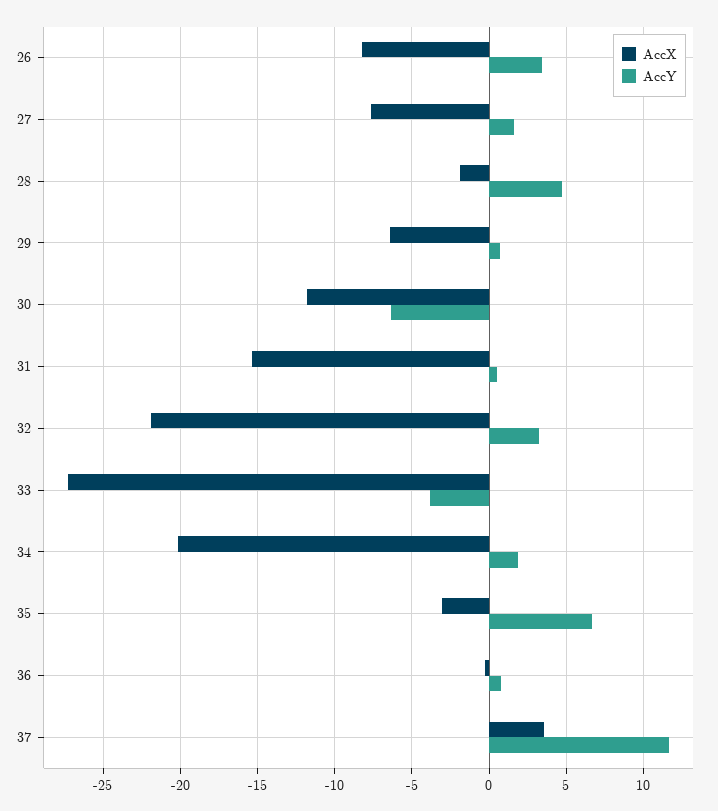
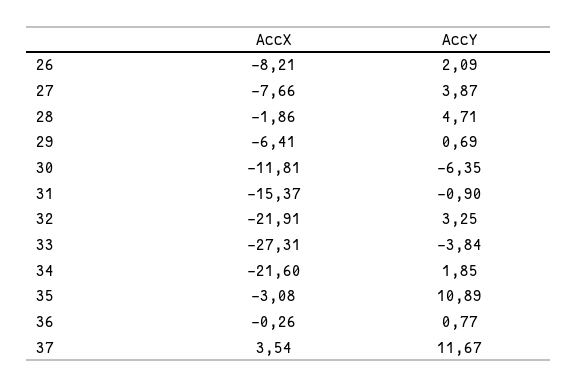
  {
    "AccX": {
      "26": -8.21,
      "27": -7.66,
      "28": -1.86,
      "29": -6.41,
      "30": -11.81,
      "31": -15.37,
      "32": -21.91,
      "33": -27.31,
-     "34": -20,
+     "34": -21.6,
      "35": -3.08,
      "36": -0.26,
      "37": 3.54
    },
    "AccY": {
-     "26": 3.5,
+     "26": 2.09,
-     "27": 1.5,
+     "27": 3.87,
      "28": 4.71,
      "29": 0.69,
      "30": -6.35,
-     "31": 0.5,
+     "31": -0.9,
      "32": 3.25,
      "33": -3.84,
      "34": 1.85,
-     "35": 6.5,
+     "35": 10.89,
      "36": 0.77,
      "37": 11.67
    }
  }

